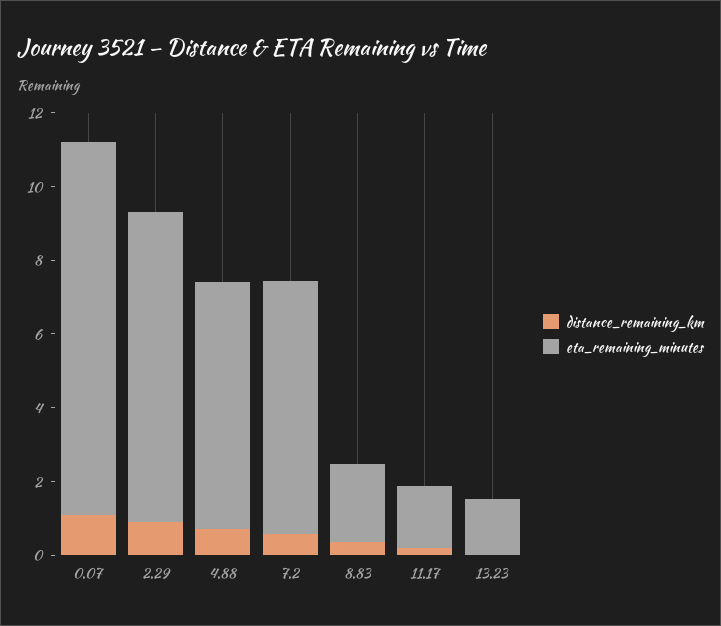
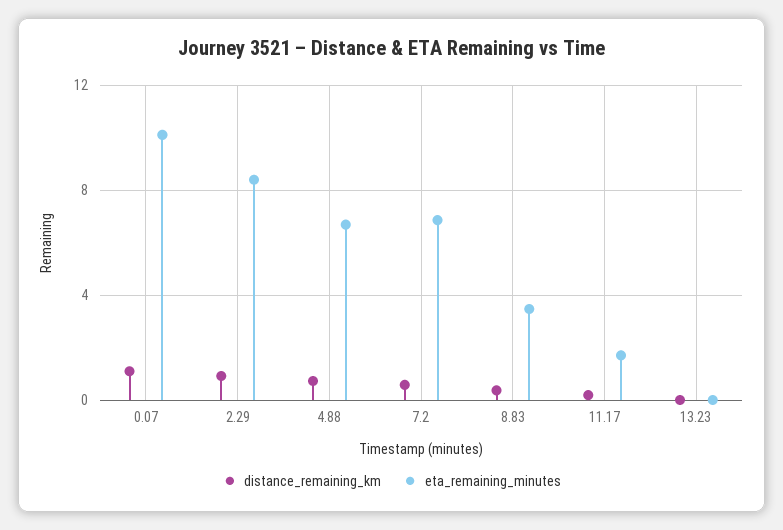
  {
    "distance_remaining_km": {
      "0.07": 1,
      "2.29": 1,
      "4.88": 0.5,
      "7.2": 0.5,
      "8.83": 0.5,
      "11.17": 0,
      "13.23": 0
    },
    "eta_remaining_minutes": {
      "0.07": 10,
      "2.29": 8.5,
      "4.88": 6.5,
      "7.2": 7,
-     "8.83": 2,
+     "8.83": 3.5,
      "11.17": 1.5,
-     "13.23": 1.5
+     "13.23": 0
    }
  }

